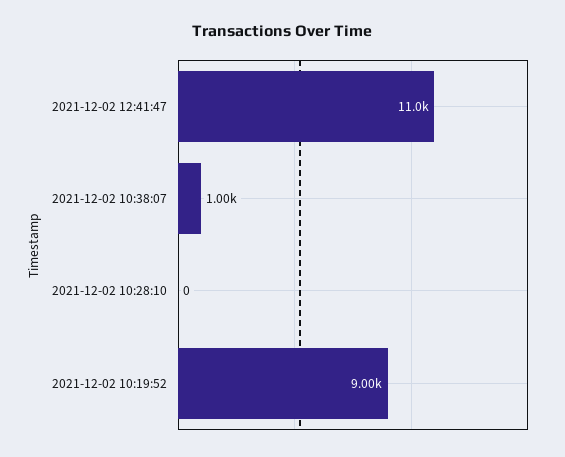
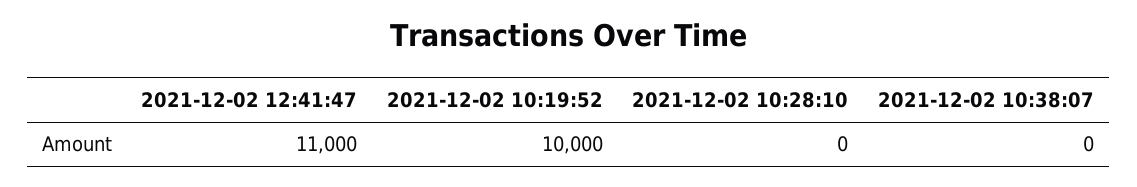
  {
    "2021-12-02 12:41:47": 11000,
-   "2021-12-02 10:38:07": 1000,
+   "2021-12-02 10:38:07": 0,
    "2021-12-02 10:28:10": 0,
-   "2021-12-02 10:19:52": 9000
+   "2021-12-02 10:19:52": 10000
  }

